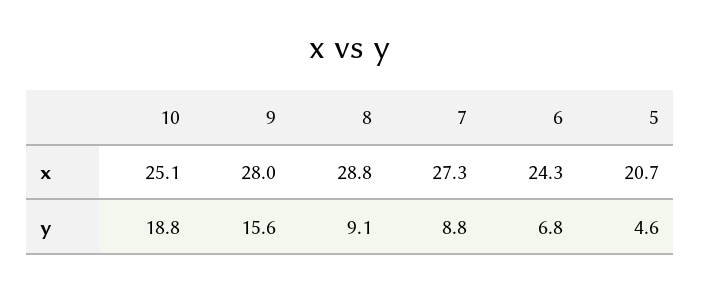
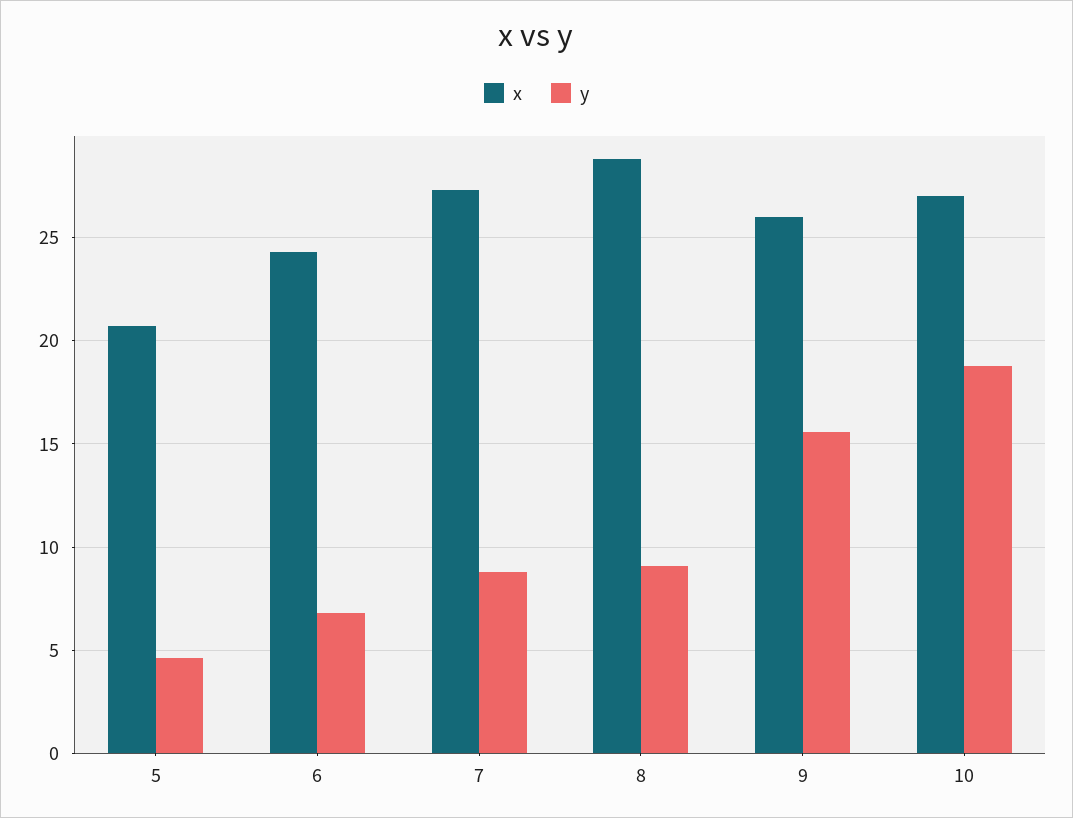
  {
    "x": {
-     "10": 25.1,
+     "10": 27,
-     "9": 28,
+     "9": 26,
      "8": 28.8,
      "7": 27.3,
      "6": 24.3,
      "5": 20.7
    },
    "y": {
      "10": 18.8,
      "9": 15.6,
      "8": 9.1,
      "7": 8.8,
      "6": 6.8,
      "5": 4.6
    }
  }

